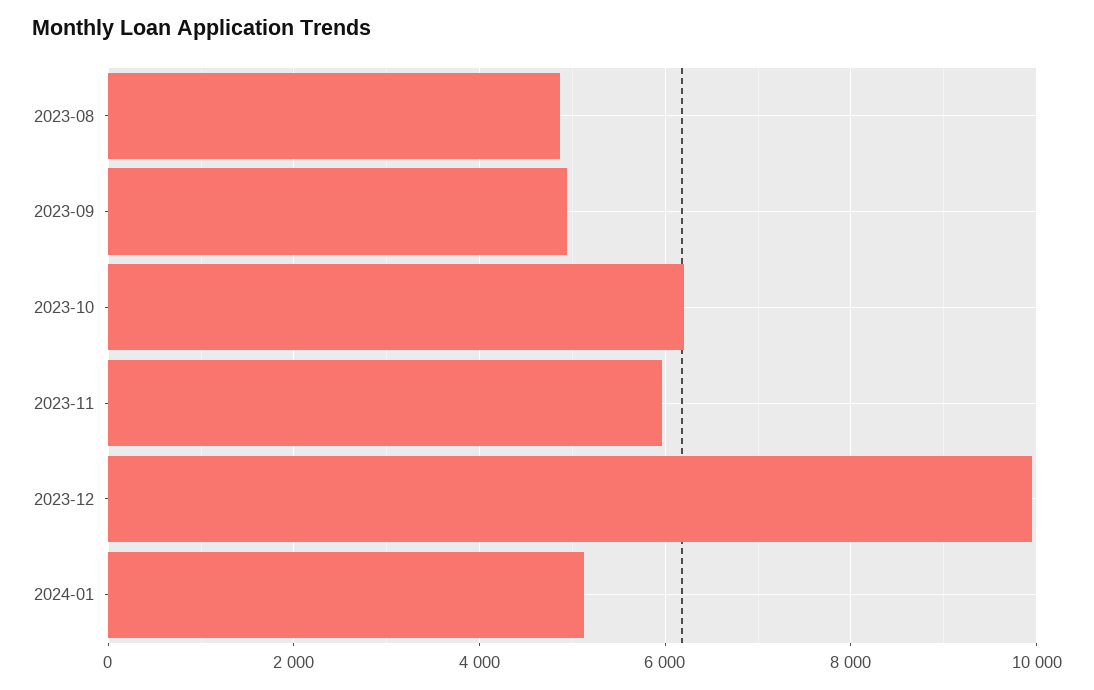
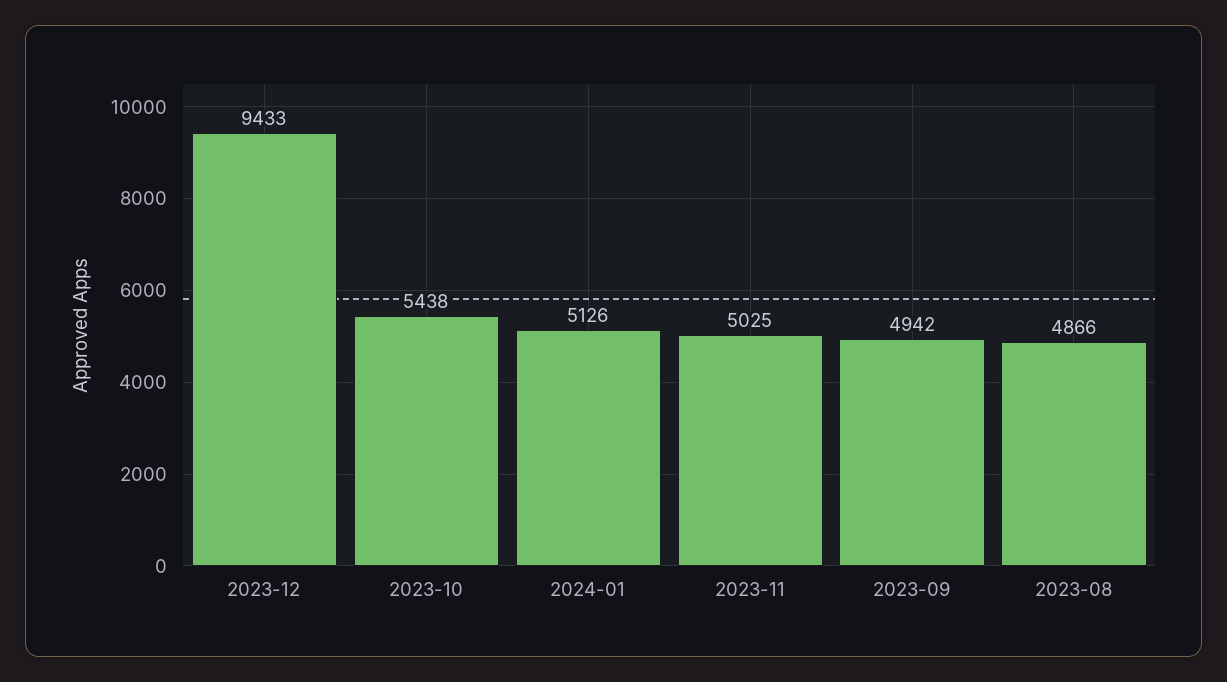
  {
    "2023-08": 4866,
    "2023-09": 4942,
-   "2023-10": 6200,
+   "2023-10": 5438,
-   "2023-11": 6000,
+   "2023-11": 5025,
-   "2023-12": 10000,
+   "2023-12": 9433,
    "2024-01": 5126
  }

